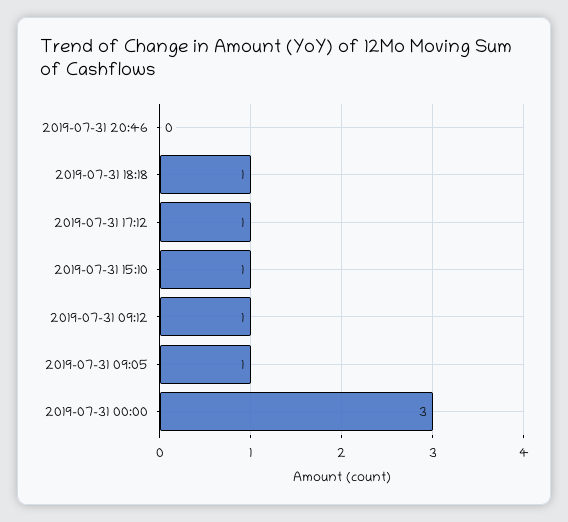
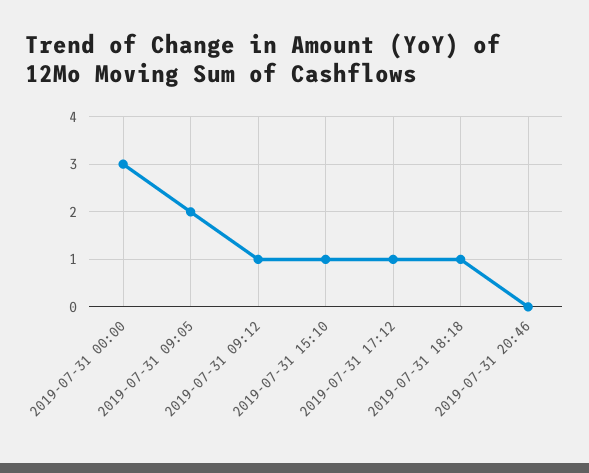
  {
    "2019-07-31 20:46": 0,
    "2019-07-31 18:18": 1,
    "2019-07-31 17:12": 1,
    "2019-07-31 15:10": 1,
    "2019-07-31 09:12": 1,
-   "2019-07-31 09:05": 1,
+   "2019-07-31 09:05": 2,
    "2019-07-31 00:00": 3
  }

